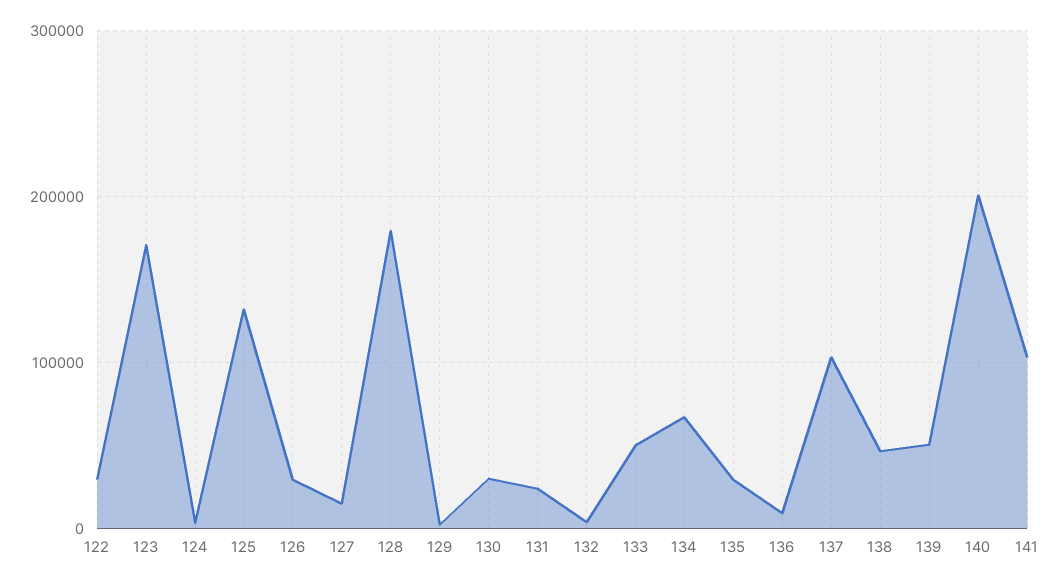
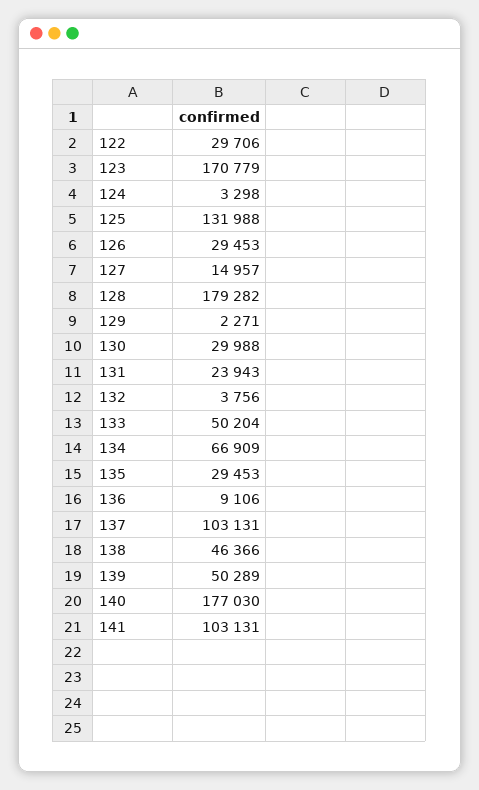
  {
    "122": 29706,
    "123": 170779,
    "124": 3298,
    "125": 131988,
    "126": 29453,
    "127": 14957,
    "128": 179282,
    "129": 2271,
    "130": 29988,
    "131": 23943,
    "132": 3756,
    "133": 50204,
    "134": 66909,
    "135": 29453,
    "136": 9106,
    "137": 103131,
    "138": 46366,
    "139": 50289,
-   "140": 200000,
+   "140": 177030,
    "141": 103131
  }

